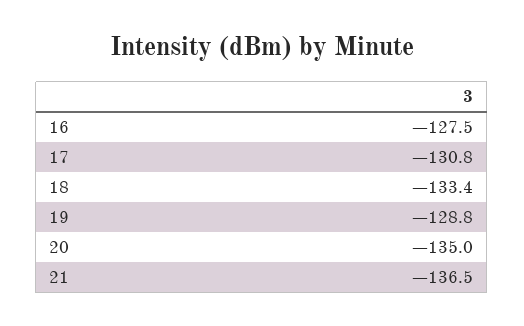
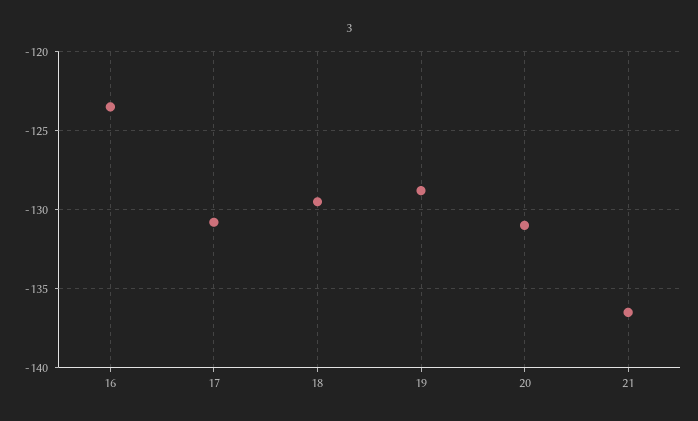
  {
-   "16": -127.5,
+   "16": -123.5,
    "17": -130.8,
-   "18": -133.4,
+   "18": -129.5,
    "19": -128.8,
-   "20": -135,
+   "20": -131,
    "21": -136.5
  }

